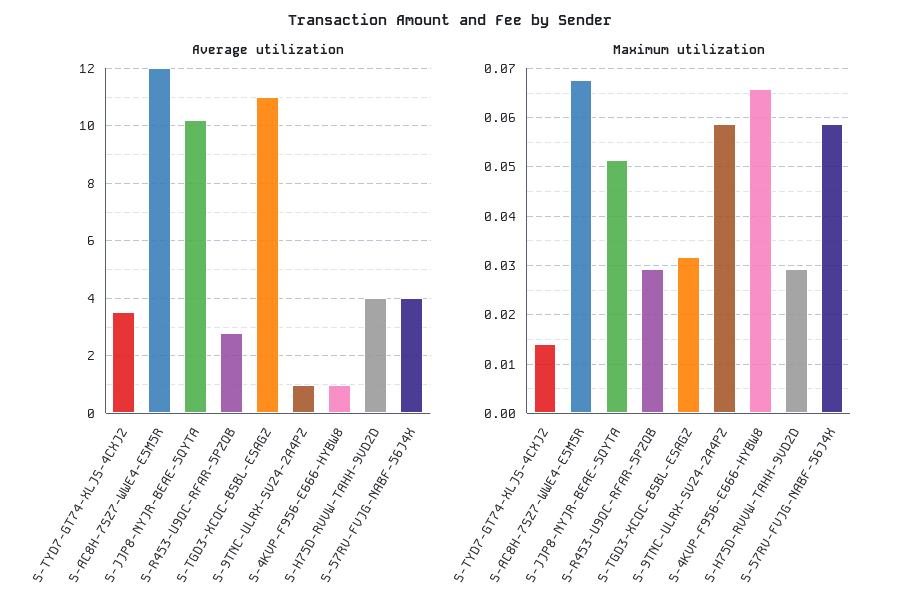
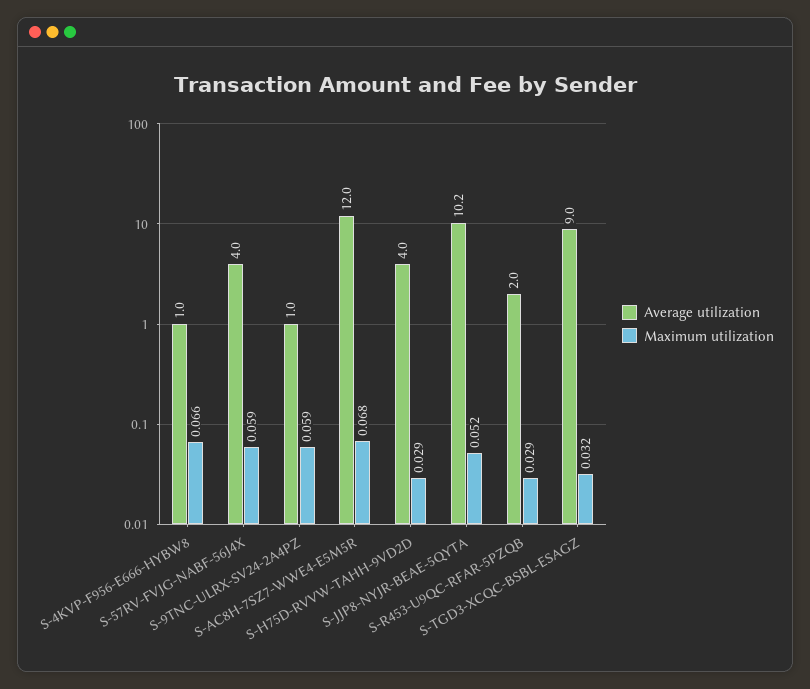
  {
    "Average utilization": {
-     "S-TYD7-GT74-XLJS-4CXJ2": 3.5,
      "S-AC8H-7SZ7-WWE4-E5M5R": 12,
      "S-JJP8-NYJR-BEAE-5QYTA": 10.2,
-     "S-R453-U9QC-RFAR-5PZQB": 2.75,
+     "S-R453-U9QC-RFAR-5PZQB": 2,
-     "S-TGD3-XCQC-BSBL-ESAGZ": 11,
+     "S-TGD3-XCQC-BSBL-ESAGZ": 9,
      "S-9TNC-ULRX-SV24-2A4PZ": 1,
      "S-4KVP-F956-E666-HYBW8": 1,
      "S-H75D-RVVW-TAHH-9VD2D": 4,
      "S-57RV-FVJG-NABF-56J4X": 4
    },
    "Maximum utilization": {
-     "S-TYD7-GT74-XLJS-4CXJ2": 0.014,
      "S-AC8H-7SZ7-WWE4-E5M5R": 0.068,
      "S-JJP8-NYJR-BEAE-5QYTA": 0.052,
      "S-R453-U9QC-RFAR-5PZQB": 0.029,
      "S-TGD3-XCQC-BSBL-ESAGZ": 0.032,
      "S-9TNC-ULRX-SV24-2A4PZ": 0.059,
      "S-4KVP-F956-E666-HYBW8": 0.066,
      "S-H75D-RVVW-TAHH-9VD2D": 0.029,
      "S-57RV-FVJG-NABF-56J4X": 0.059
    }
  }

